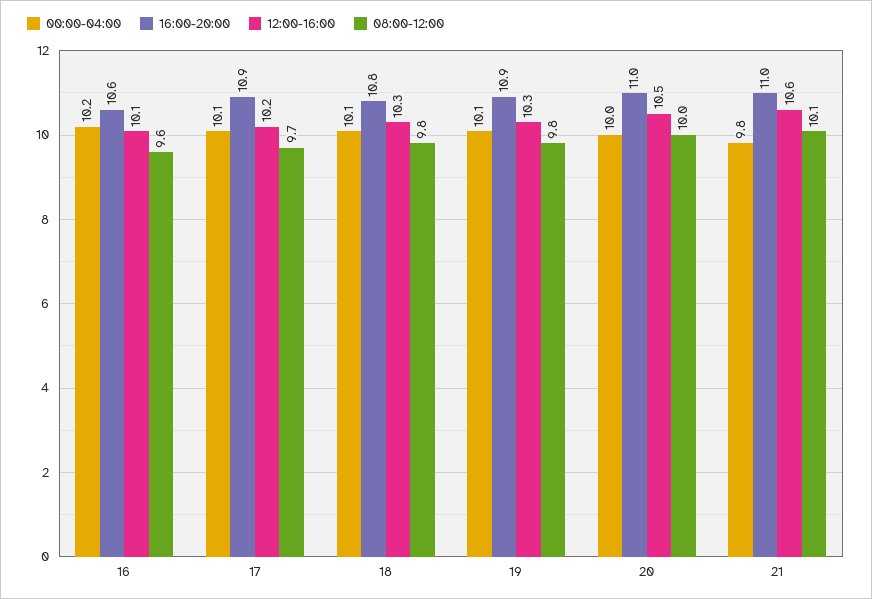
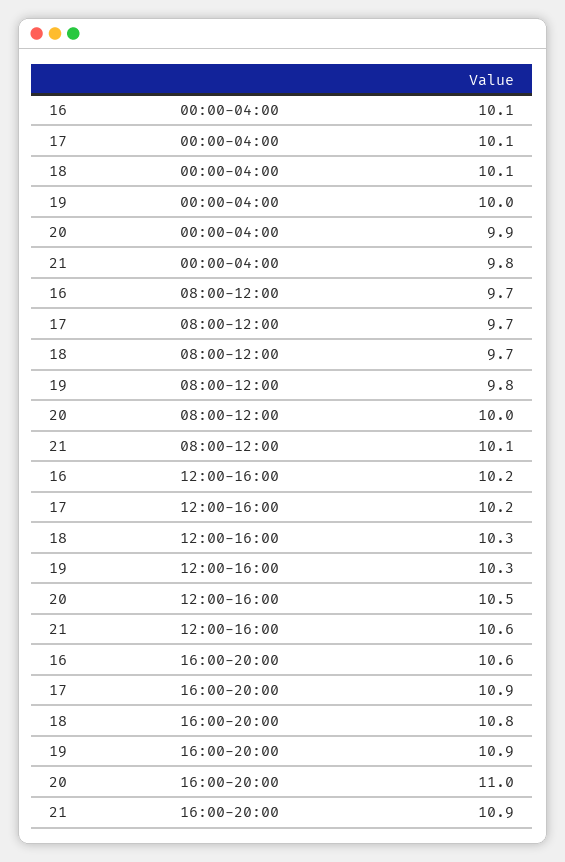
  {
    "00:00-04:00": {
-     "16": 10.2,
+     "16": 10.1,
      "17": 10.1,
      "18": 10.1,
-     "19": 10.1,
+     "19": 10,
-     "20": 10,
+     "20": 9.9,
      "21": 9.8
    },
    "16:00-20:00": {
      "16": 10.6,
      "17": 10.9,
      "18": 10.8,
      "19": 10.9,
      "20": 11,
-     "21": 11
+     "21": 10.9
    },
    "12:00-16:00": {
-     "16": 10.1,
+     "16": 10.2,
      "17": 10.2,
      "18": 10.3,
      "19": 10.3,
      "20": 10.5,
      "21": 10.6
    },
    "08:00-12:00": {
-     "16": 9.6,
+     "16": 9.7,
      "17": 9.7,
-     "18": 9.8,
+     "18": 9.7,
      "19": 9.8,
      "20": 10,
      "21": 10.1
    }
  }

